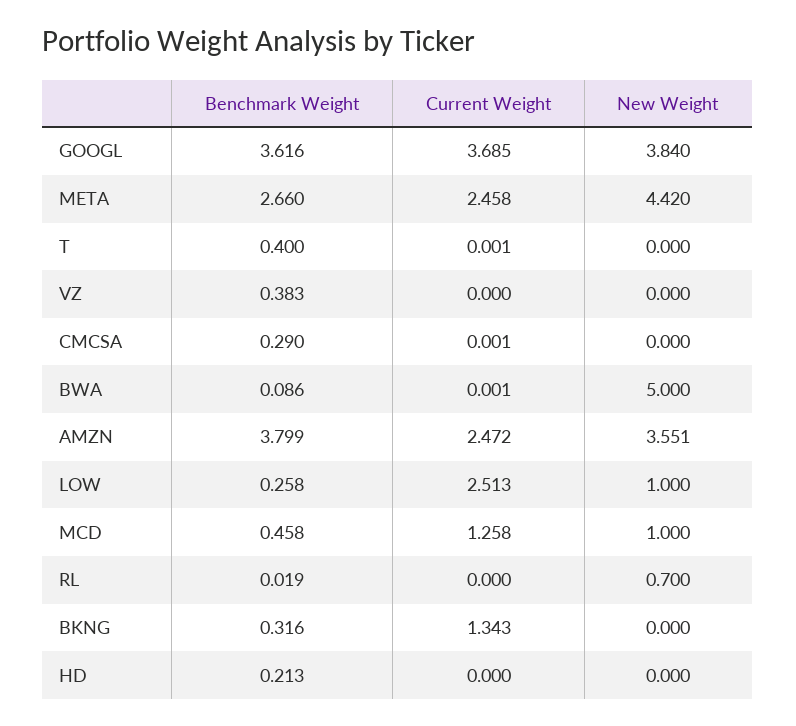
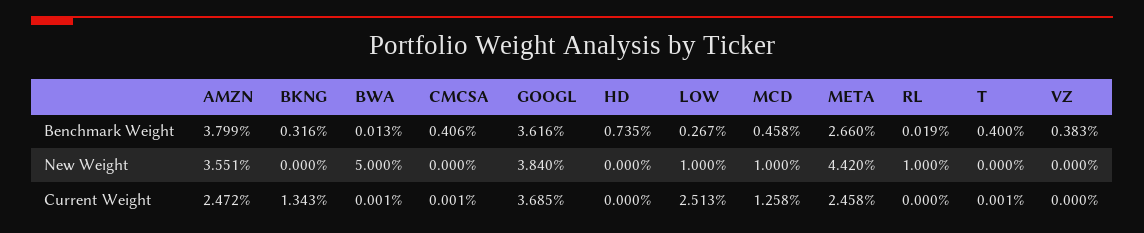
  {
    "Benchmark Weight": {
      "GOOGL": 3.616,
      "META": 2.66,
      "T": 0.4,
      "VZ": 0.383,
-     "CMCSA": 0.29,
+     "CMCSA": 0.406,
-     "BWA": 0.086,
+     "BWA": 0.013,
      "AMZN": 3.799,
-     "LOW": 0.258,
+     "LOW": 0.267,
      "MCD": 0.458,
      "RL": 0.019,
      "BKNG": 0.316,
-     "HD": 0.213
+     "HD": 0.735
    },
    "Current Weight": {
      "GOOGL": 3.685,
      "META": 2.458,
      "T": 0.001,
      "VZ": 0,
      "CMCSA": 0.001,
      "BWA": 0.001,
      "AMZN": 2.472,
      "LOW": 2.513,
      "MCD": 1.258,
      "RL": 0,
      "BKNG": 1.343,
      "HD": 0
    },
    "New Weight": {
      "GOOGL": 3.84,
      "META": 4.42,
      "T": 0,
      "VZ": 0,
      "CMCSA": 0,
      "BWA": 5,
      "AMZN": 3.551,
      "LOW": 1,
      "MCD": 1,
-     "RL": 0.7,
+     "RL": 1,
      "BKNG": 0,
      "HD": 0
    }
  }

